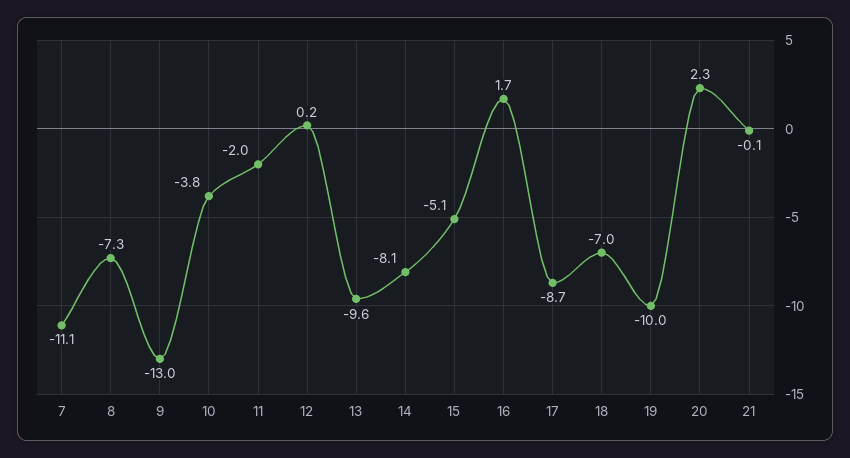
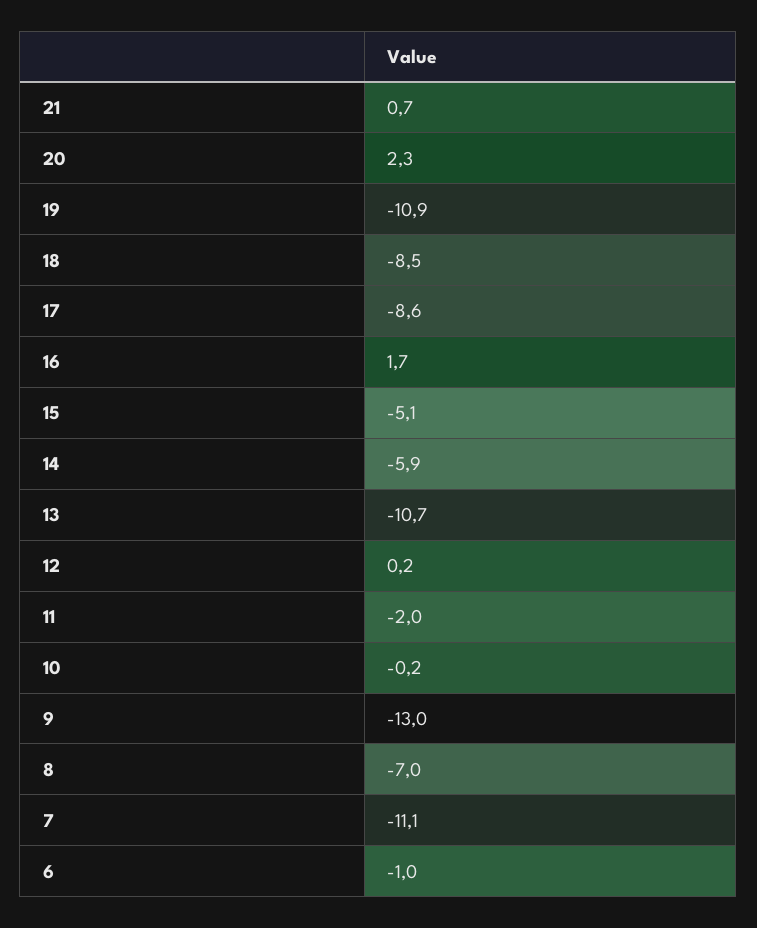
  {
    "7": -11.1,
-   "8": -7.3,
+   "8": -7,
    "9": -13,
-   "10": -3.8,
+   "10": -0.2,
    "11": -2,
    "12": 0.2,
-   "13": -9.6,
+   "13": -10.7,
-   "14": -8.1,
+   "14": -5.9,
    "15": -5.1,
    "16": 1.7,
-   "17": -8.7,
+   "17": -8.6,
-   "18": -7,
+   "18": -8.5,
-   "19": -10,
+   "19": -10.9,
    "20": 2.3,
-   "21": -0.1
+   "21": 0.7,
+   "6": -1
  }

